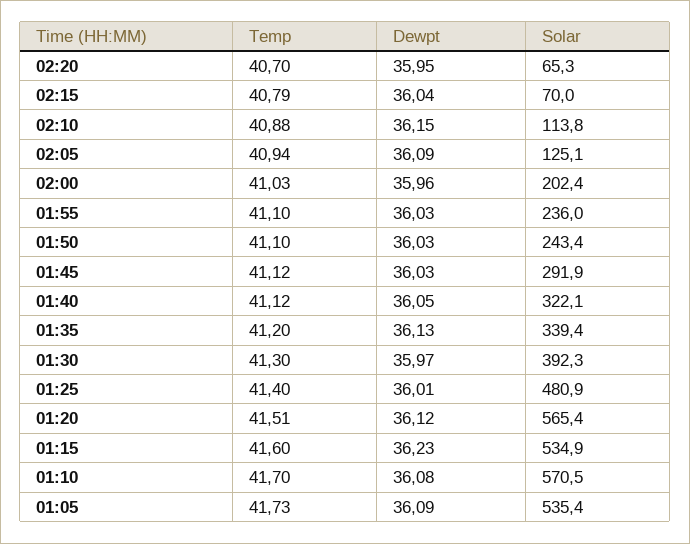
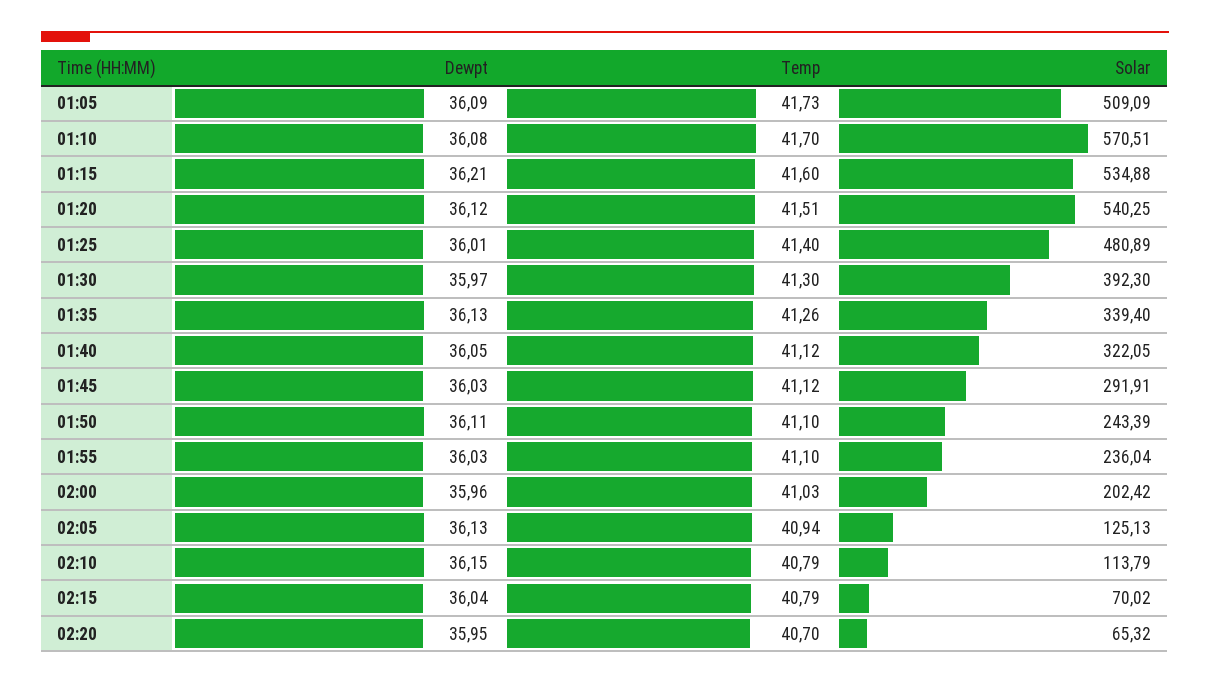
  {
    "Temp": {
      "02:20": 40.7,
      "02:15": 40.79,
-     "02:10": 40.88,
+     "02:10": 40.79,
      "02:05": 40.94,
      "02:00": 41.03,
      "01:55": 41.1,
      "01:50": 41.1,
      "01:45": 41.12,
      "01:40": 41.12,
-     "01:35": 41.2,
+     "01:35": 41.26,
      "01:30": 41.3,
      "01:25": 41.4,
      "01:20": 41.51,
      "01:15": 41.6,
      "01:10": 41.7,
      "01:05": 41.73
    },
    "Dewpt": {
      "02:20": 35.95,
      "02:15": 36.04,
      "02:10": 36.15,
-     "02:05": 36.09,
+     "02:05": 36.13,
      "02:00": 35.96,
      "01:55": 36.03,
-     "01:50": 36.03,
+     "01:50": 36.11,
      "01:45": 36.03,
      "01:40": 36.05,
      "01:35": 36.13,
      "01:30": 35.97,
      "01:25": 36.01,
      "01:20": 36.12,
-     "01:15": 36.23,
+     "01:15": 36.21,
      "01:10": 36.08,
      "01:05": 36.09
    },
    "Solar": {
      "02:20": 65.32,
      "02:15": 70.02,
      "02:10": 113.79,
      "02:05": 125.13,
      "02:00": 202.42,
      "01:55": 236.04,
      "01:50": 243.39,
      "01:45": 291.91,
      "01:40": 322.05,
      "01:35": 339.4,
      "01:30": 392.3,
      "01:25": 480.89,
-     "01:20": 565.4,
+     "01:20": 540.25,
      "01:15": 534.88,
      "01:10": 570.51,
-     "01:05": 535.4
+     "01:05": 509.09
    }
  }

